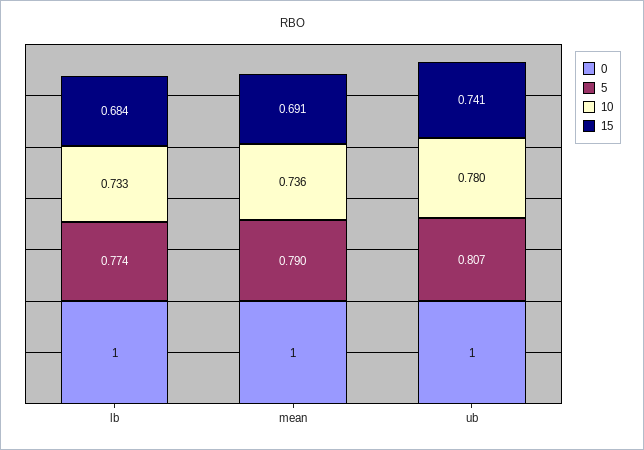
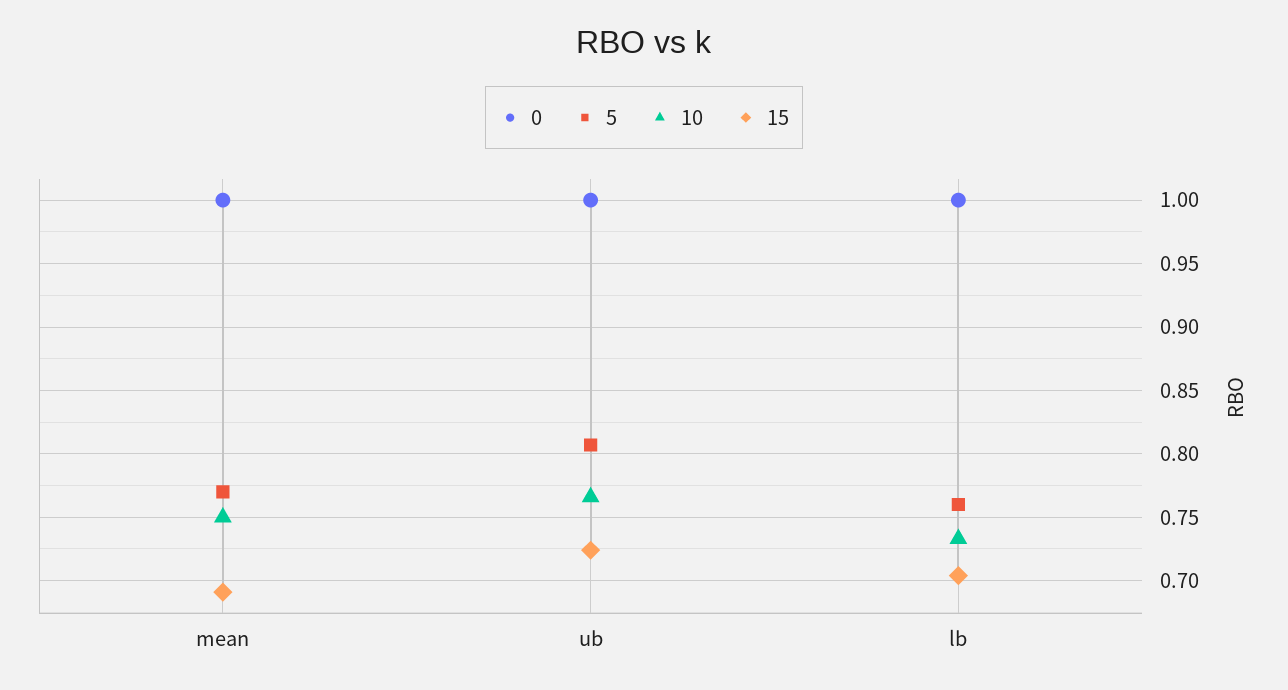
  {
    "0": {
      "lb": 1,
      "mean": 1,
      "ub": 1
    },
    "5": {
-     "lb": 0.774,
+     "lb": 0.76,
-     "mean": 0.79,
+     "mean": 0.77,
      "ub": 0.807
    },
    "10": {
      "lb": 0.733,
-     "mean": 0.736,
+     "mean": 0.75,
-     "ub": 0.78
+     "ub": 0.765
    },
    "15": {
-     "lb": 0.684,
+     "lb": 0.705,
      "mean": 0.691,
-     "ub": 0.741
+     "ub": 0.725
    }
  }

